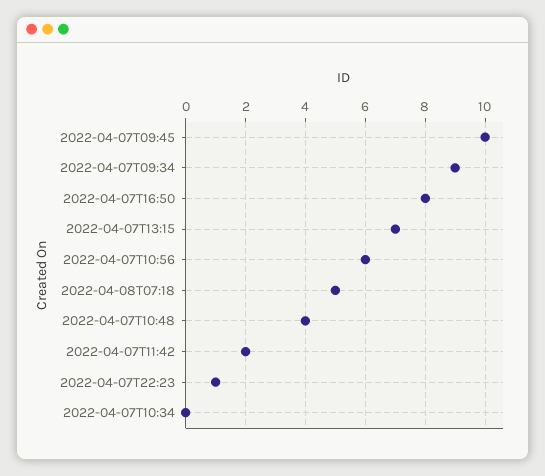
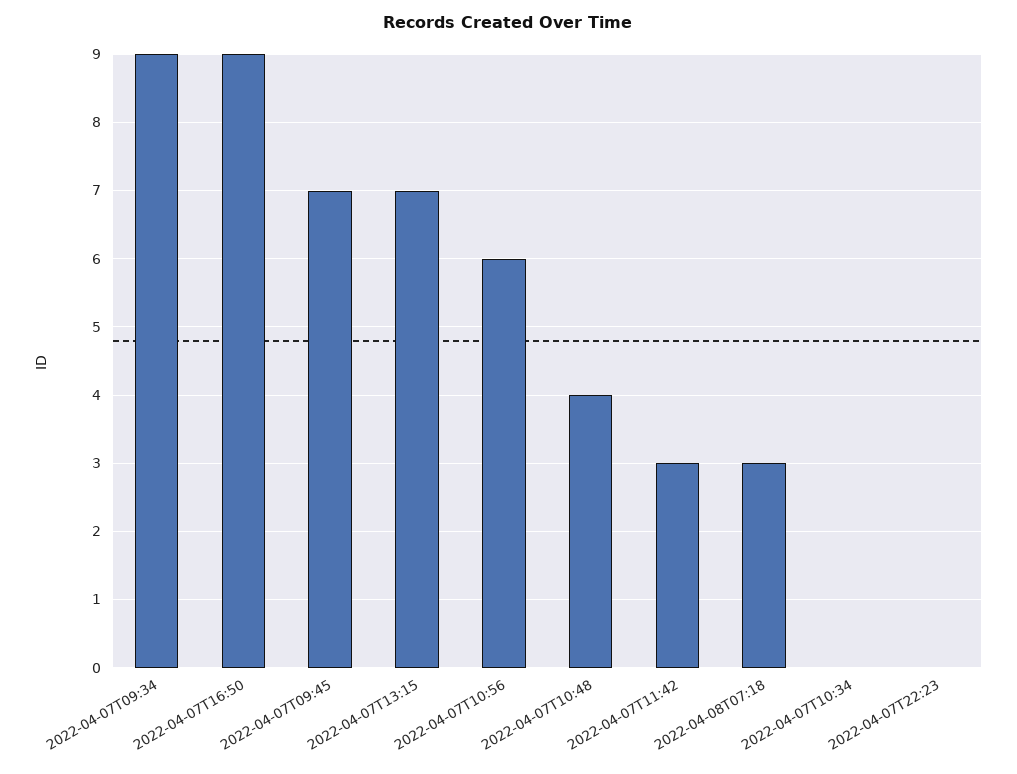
  {
-   "2022-04-07T09:45": 10,
+   "2022-04-07T09:45": 7,
    "2022-04-07T09:34": 9,
-   "2022-04-07T16:50": 8,
+   "2022-04-07T16:50": 9,
    "2022-04-07T13:15": 7,
    "2022-04-07T10:56": 6,
-   "2022-04-08T07:18": 5,
+   "2022-04-08T07:18": 3,
    "2022-04-07T10:48": 4,
-   "2022-04-07T11:42": 2,
+   "2022-04-07T11:42": 3,
-   "2022-04-07T22:23": 1,
+   "2022-04-07T22:23": 0,
    "2022-04-07T10:34": 0
  }

